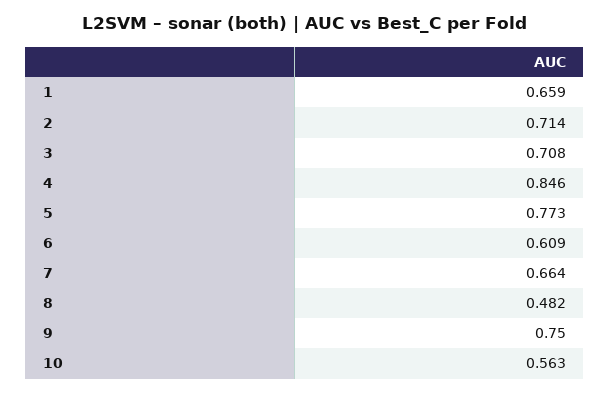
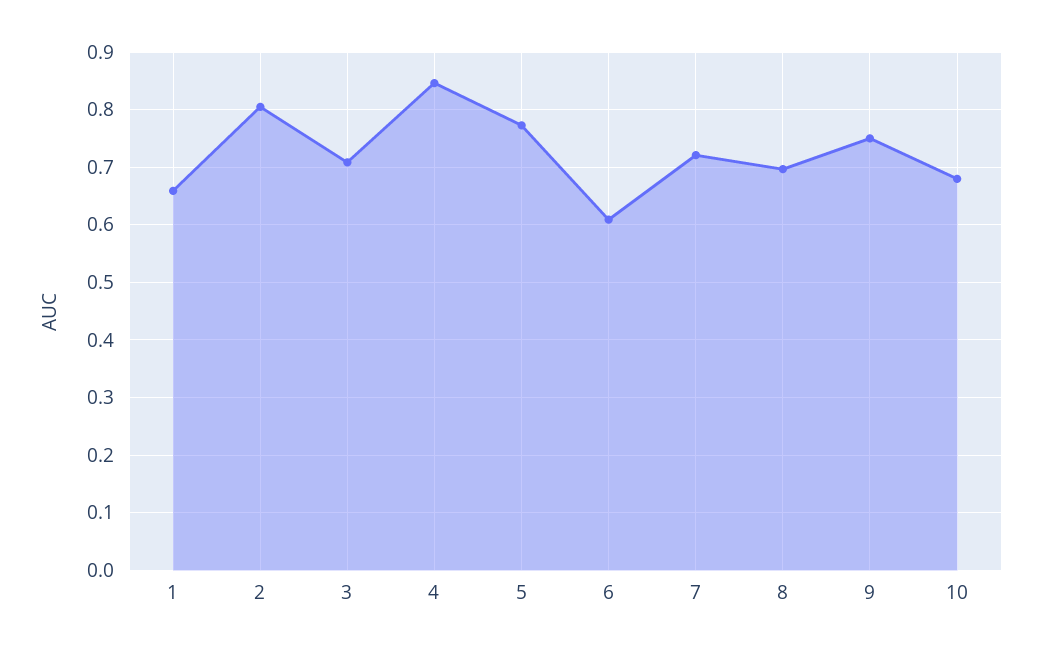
  {
    "1": 0.659,
-   "2": 0.714,
+   "2": 0.8,
    "3": 0.708,
    "4": 0.846,
    "5": 0.773,
    "6": 0.609,
-   "7": 0.664,
+   "7": 0.72,
-   "8": 0.482,
+   "8": 0.7,
    "9": 0.75,
-   "10": 0.563
+   "10": 0.68
  }

